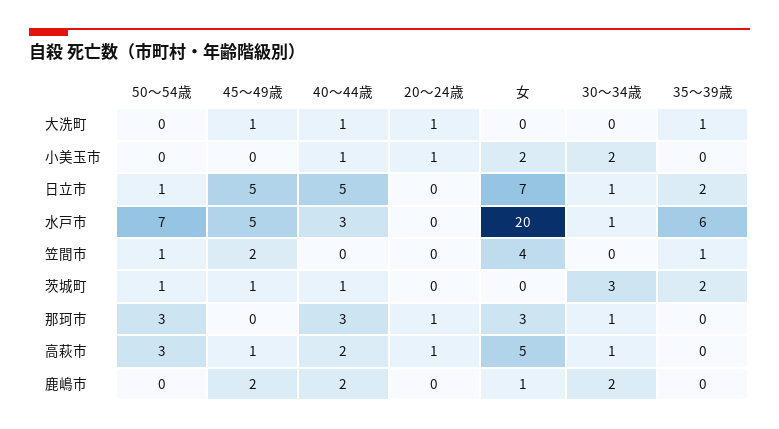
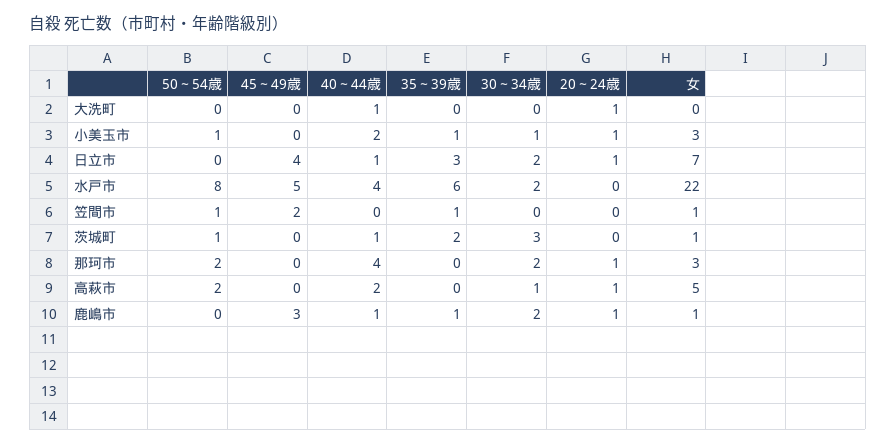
  {
    "50～54歳": {
      "大洗町": 0,
-     "小美玉市": 0,
+     "小美玉市": 1,
-     "日立市": 1,
+     "日立市": 0,
-     "水戸市": 7,
+     "水戸市": 8,
      "笠間市": 1,
      "茨城町": 1,
-     "那珂市": 3,
+     "那珂市": 2,
-     "高萩市": 3,
+     "高萩市": 2,
      "鹿嶋市": 0
    },
    "45～49歳": {
-     "大洗町": 1,
+     "大洗町": 0,
      "小美玉市": 0,
-     "日立市": 5,
+     "日立市": 4,
      "水戸市": 5,
      "笠間市": 2,
-     "茨城町": 1,
+     "茨城町": 0,
      "那珂市": 0,
-     "高萩市": 1,
+     "高萩市": 0,
-     "鹿嶋市": 2
+     "鹿嶋市": 3
    },
    "40～44歳": {
      "大洗町": 1,
-     "小美玉市": 1,
+     "小美玉市": 2,
-     "日立市": 5,
+     "日立市": 1,
-     "水戸市": 3,
+     "水戸市": 4,
      "笠間市": 0,
      "茨城町": 1,
-     "那珂市": 3,
+     "那珂市": 4,
      "高萩市": 2,
-     "鹿嶋市": 2
+     "鹿嶋市": 1
    },
    "20～24歳": {
      "大洗町": 1,
      "小美玉市": 1,
-     "日立市": 0,
+     "日立市": 1,
      "水戸市": 0,
      "笠間市": 0,
      "茨城町": 0,
      "那珂市": 1,
      "高萩市": 1,
-     "鹿嶋市": 0
+     "鹿嶋市": 1
    },
    "女": {
      "大洗町": 0,
-     "小美玉市": 2,
+     "小美玉市": 3,
      "日立市": 7,
-     "水戸市": 20,
+     "水戸市": 22,
-     "笠間市": 4,
+     "笠間市": 1,
-     "茨城町": 0,
+     "茨城町": 1,
      "那珂市": 3,
      "高萩市": 5,
      "鹿嶋市": 1
    },
    "30～34歳": {
      "大洗町": 0,
-     "小美玉市": 2,
+     "小美玉市": 1,
-     "日立市": 1,
+     "日立市": 2,
-     "水戸市": 1,
+     "水戸市": 2,
      "笠間市": 0,
      "茨城町": 3,
-     "那珂市": 1,
+     "那珂市": 2,
      "高萩市": 1,
      "鹿嶋市": 2
    },
    "35～39歳": {
-     "大洗町": 1,
+     "大洗町": 0,
-     "小美玉市": 0,
+     "小美玉市": 1,
-     "日立市": 2,
+     "日立市": 3,
      "水戸市": 6,
      "笠間市": 1,
      "茨城町": 2,
      "那珂市": 0,
      "高萩市": 0,
-     "鹿嶋市": 0
+     "鹿嶋市": 1
    }
  }

